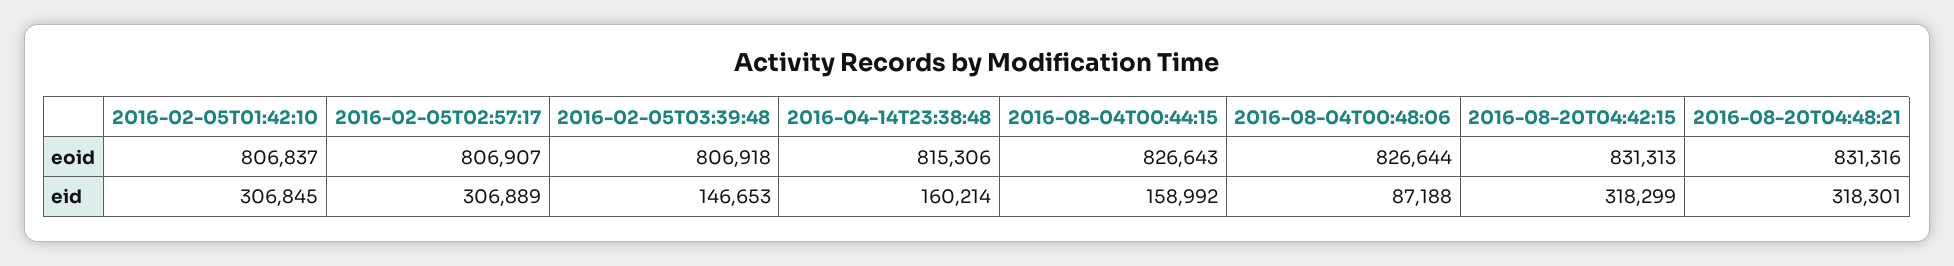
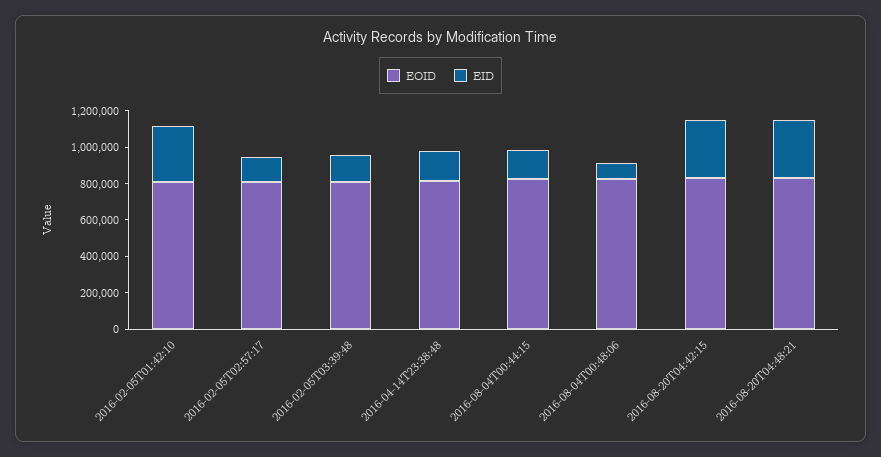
  {
    "eoid": {
      "2016-02-05T01:42:10": 806837,
      "2016-02-05T02:57:17": 806907,
      "2016-02-05T03:39:48": 806918,
      "2016-04-14T23:38:48": 815306,
      "2016-08-04T00:44:15": 826643,
      "2016-08-04T00:48:06": 826644,
      "2016-08-20T04:42:15": 831313,
      "2016-08-20T04:48:21": 831316
    },
    "eid": {
      "2016-02-05T01:42:10": 306845,
-     "2016-02-05T02:57:17": 306889,
+     "2016-02-05T02:57:17": 150000,
      "2016-02-05T03:39:48": 146653,
      "2016-04-14T23:38:48": 160214,
      "2016-08-04T00:44:15": 158992,
      "2016-08-04T00:48:06": 87188,
      "2016-08-20T04:42:15": 318299,
      "2016-08-20T04:48:21": 318301
    }
  }

